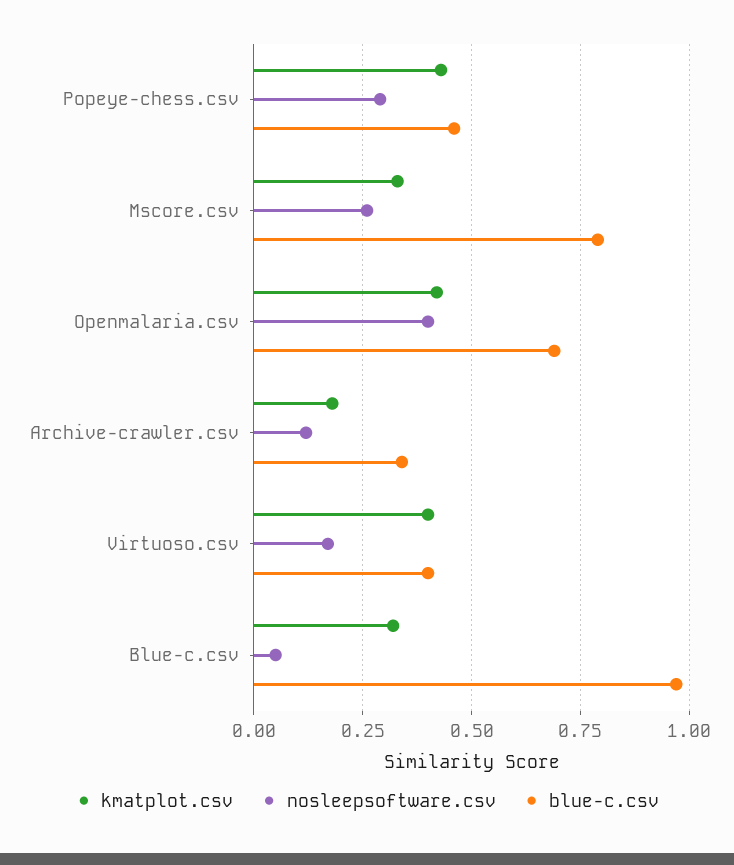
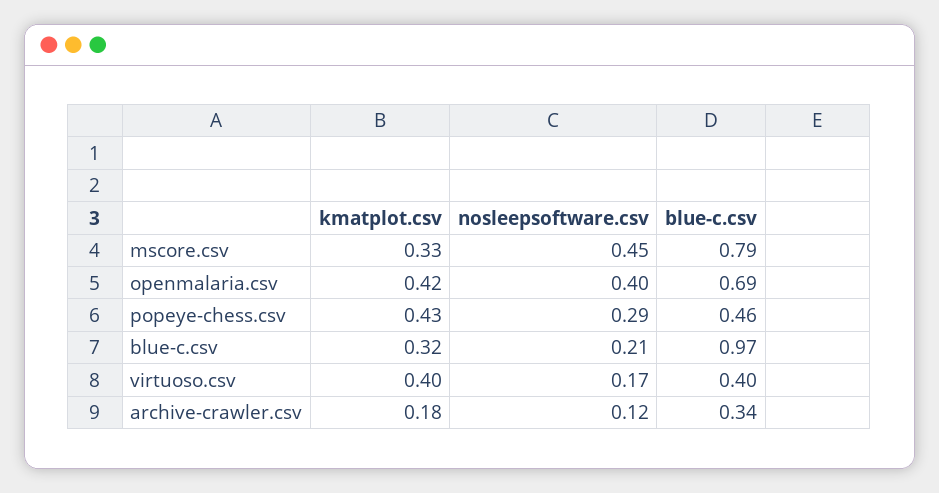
  {
    "kmatplot.csv": {
      "Popeye-chess.csv": 0.43,
      "Mscore.csv": 0.33,
      "Openmalaria.csv": 0.42,
      "Archive-crawler.csv": 0.18,
      "Virtuoso.csv": 0.4,
      "Blue-c.csv": 0.32
    },
    "nosleepsoftware.csv": {
      "Popeye-chess.csv": 0.29,
-     "Mscore.csv": 0.25,
+     "Mscore.csv": 0.45,
      "Openmalaria.csv": 0.4,
      "Archive-crawler.csv": 0.12,
      "Virtuoso.csv": 0.17,
-     "Blue-c.csv": 0.05
+     "Blue-c.csv": 0.21
    },
    "blue-c.csv": {
      "Popeye-chess.csv": 0.46,
      "Mscore.csv": 0.79,
      "Openmalaria.csv": 0.69,
      "Archive-crawler.csv": 0.34,
      "Virtuoso.csv": 0.4,
      "Blue-c.csv": 0.97
    }
  }

